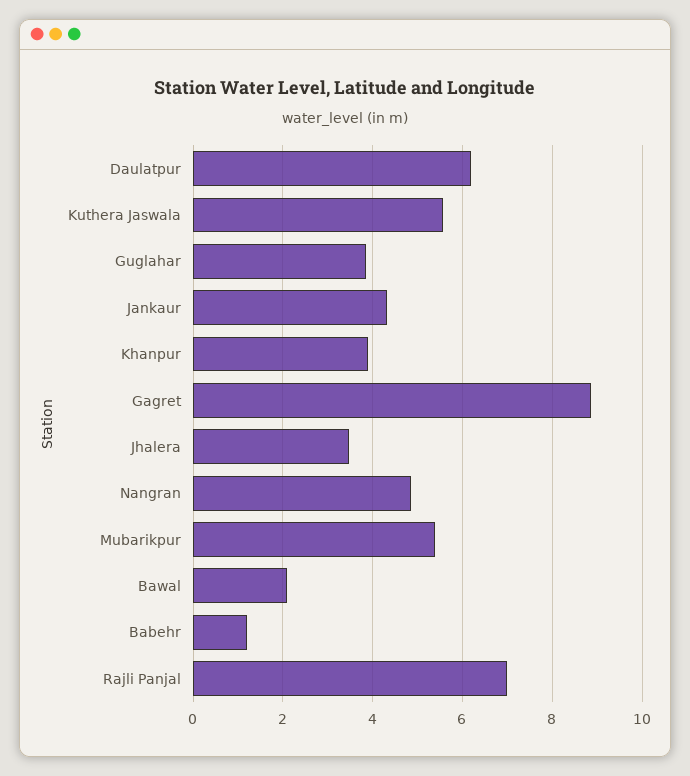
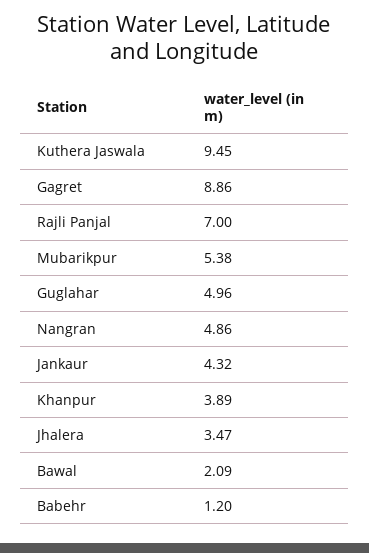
  {
-   "Daulatpur": 6.2,
-   "Kuthera Jaswala": 5.6,
+   "Kuthera Jaswala": 9.45,
-   "Guglahar": 3.8,
+   "Guglahar": 4.96,
    "Jankaur": 4.32,
    "Khanpur": 3.89,
    "Gagret": 8.86,
    "Jhalera": 3.47,
    "Nangran": 4.86,
    "Mubarikpur": 5.38,
    "Bawal": 2.09,
    "Babehr": 1.2,
    "Rajli Panjal": 7
  }

